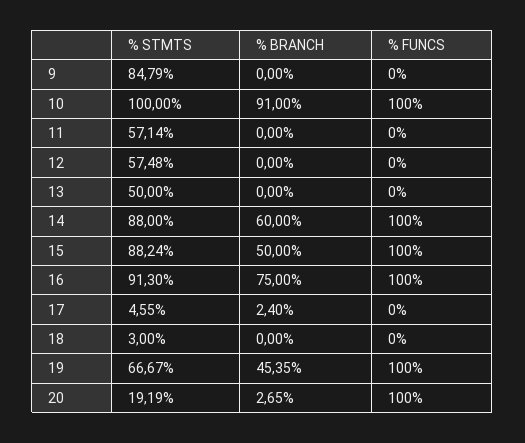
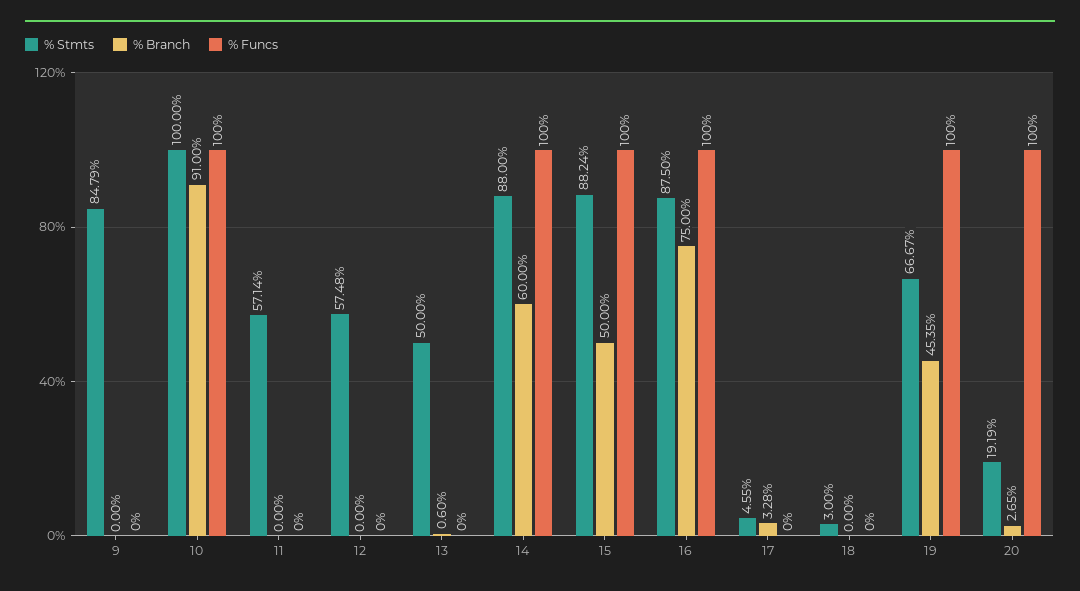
  {
    "% STMTS": {
      "9": 84.79,
      "10": 100,
      "11": 57.14,
      "12": 57.48,
      "13": 50,
      "14": 88,
      "15": 88.24,
-     "16": 91.3,
+     "16": 87.5,
      "17": 4.55,
      "18": 3,
      "19": 66.67,
      "20": 19.19
    },
    "% BRANCH": {
      "9": 0,
      "10": 91,
      "11": 0,
      "12": 0,
-     "13": 0,
+     "13": 0.6,
      "14": 60,
      "15": 50,
      "16": 75,
-     "17": 2.4,
+     "17": 3.28,
      "18": 0,
      "19": 45.35,
      "20": 2.65
    },
    "% FUNCS": {
      "9": 0,
      "10": 100,
      "11": 0,
      "12": 0,
      "13": 0,
      "14": 100,
      "15": 100,
      "16": 100,
      "17": 0,
      "18": 0,
      "19": 100,
      "20": 100
    }
  }

